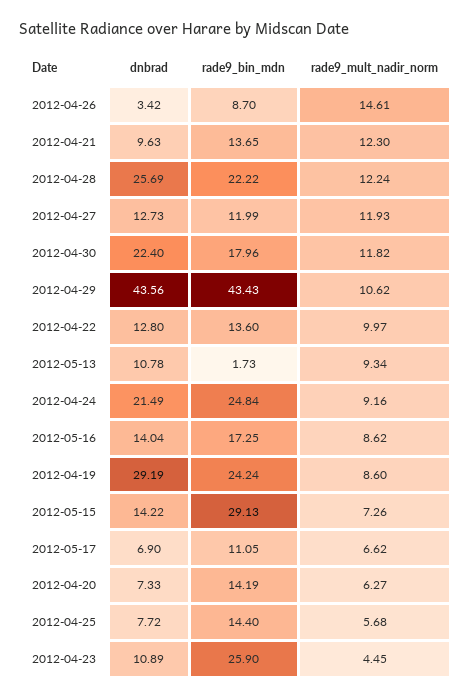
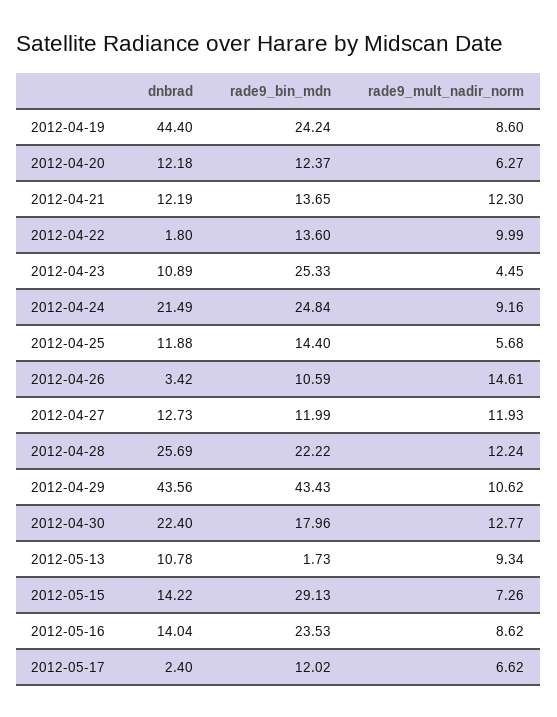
  {
    "dnbrad": {
      "2012-04-26": 3.42,
-     "2012-04-21": 9.63,
+     "2012-04-21": 12.19,
      "2012-04-28": 25.69,
      "2012-04-27": 12.73,
      "2012-04-30": 22.4,
      "2012-04-29": 43.56,
-     "2012-04-22": 12.8,
+     "2012-04-22": 1.8,
      "2012-05-13": 10.78,
      "2012-04-24": 21.49,
      "2012-05-16": 14.04,
-     "2012-04-19": 29.19,
+     "2012-04-19": 44.4,
      "2012-05-15": 14.22,
-     "2012-05-17": 6.9,
+     "2012-05-17": 2.4,
-     "2012-04-20": 7.33,
+     "2012-04-20": 12.18,
-     "2012-04-25": 7.72,
+     "2012-04-25": 11.88,
      "2012-04-23": 10.89
    },
    "rade9_bin_mdn": {
-     "2012-04-26": 8.7,
+     "2012-04-26": 10.59,
      "2012-04-21": 13.65,
      "2012-04-28": 22.22,
      "2012-04-27": 11.99,
      "2012-04-30": 17.96,
      "2012-04-29": 43.43,
      "2012-04-22": 13.6,
      "2012-05-13": 1.73,
      "2012-04-24": 24.84,
-     "2012-05-16": 17.25,
+     "2012-05-16": 23.53,
      "2012-04-19": 24.24,
      "2012-05-15": 29.13,
-     "2012-05-17": 11.05,
+     "2012-05-17": 12.02,
-     "2012-04-20": 14.19,
+     "2012-04-20": 12.37,
      "2012-04-25": 14.4,
-     "2012-04-23": 25.9
+     "2012-04-23": 25.33
    },
    "rade9_mult_nadir_norm": {
      "2012-04-26": 14.61,
      "2012-04-21": 12.3,
      "2012-04-28": 12.24,
      "2012-04-27": 11.93,
-     "2012-04-30": 11.82,
+     "2012-04-30": 12.77,
      "2012-04-29": 10.62,
-     "2012-04-22": 9.97,
+     "2012-04-22": 9.99,
      "2012-05-13": 9.34,
      "2012-04-24": 9.16,
      "2012-05-16": 8.62,
      "2012-04-19": 8.6,
      "2012-05-15": 7.26,
      "2012-05-17": 6.62,
      "2012-04-20": 6.27,
      "2012-04-25": 5.68,
      "2012-04-23": 4.45
    }
  }

